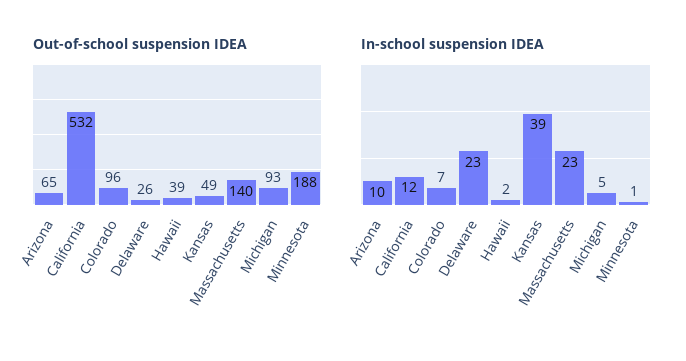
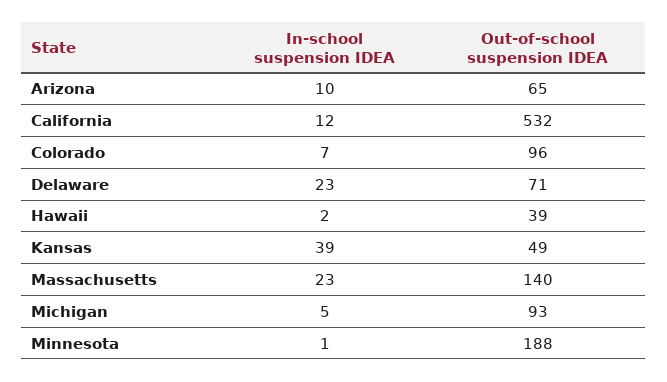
  {
    "Out-of-school suspension IDEA": {
      "Arizona": 65,
      "California": 532,
      "Colorado": 96,
-     "Delaware": 26,
+     "Delaware": 71,
      "Hawaii": 39,
      "Kansas": 49,
      "Massachusetts": 140,
      "Michigan": 93,
      "Minnesota": 188
    },
    "In-school suspension IDEA": {
      "Arizona": 10,
      "California": 12,
      "Colorado": 7,
      "Delaware": 23,
      "Hawaii": 2,
      "Kansas": 39,
      "Massachusetts": 23,
      "Michigan": 5,
      "Minnesota": 1
    }
  }

